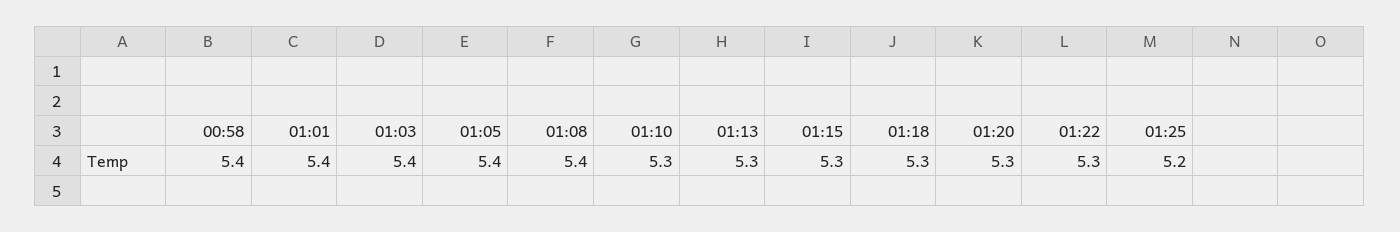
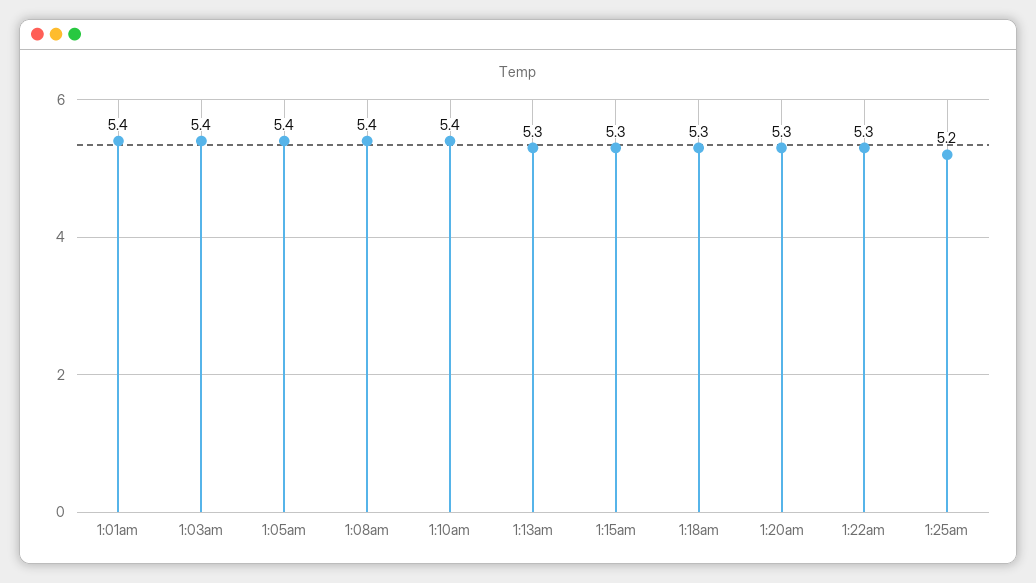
  {
-   "00:58": 5.4,
    "01:01": 5.4,
    "01:03": 5.4,
    "01:05": 5.4,
    "01:08": 5.4,
-   "01:10": 5.3,
+   "01:10": 5.4,
    "01:13": 5.3,
    "01:15": 5.3,
    "01:18": 5.3,
    "01:20": 5.3,
    "01:22": 5.3,
    "01:25": 5.2
  }

